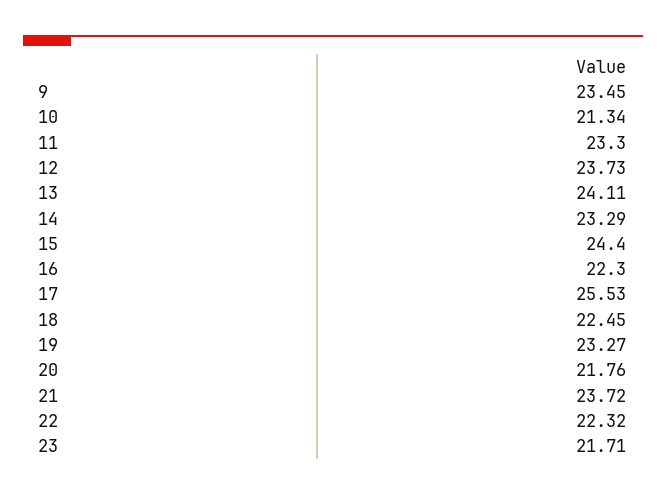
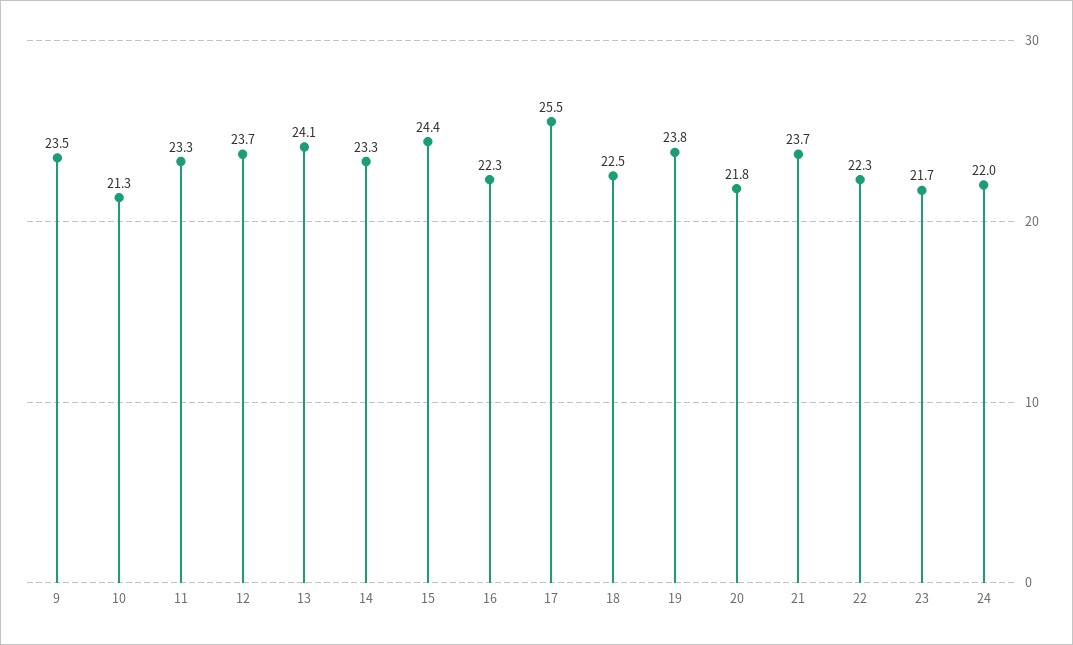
  {
    "9": 23.45,
    "10": 21.34,
    "11": 23.3,
    "12": 23.73,
    "13": 24.11,
    "14": 23.29,
    "15": 24.4,
    "16": 22.3,
    "17": 25.53,
    "18": 22.45,
-   "19": 23.27,
+   "19": 23.8,
    "20": 21.76,
    "21": 23.72,
    "22": 22.32,
-   "23": 21.71
+   "23": 21.71,
+   "24": 22
  }

